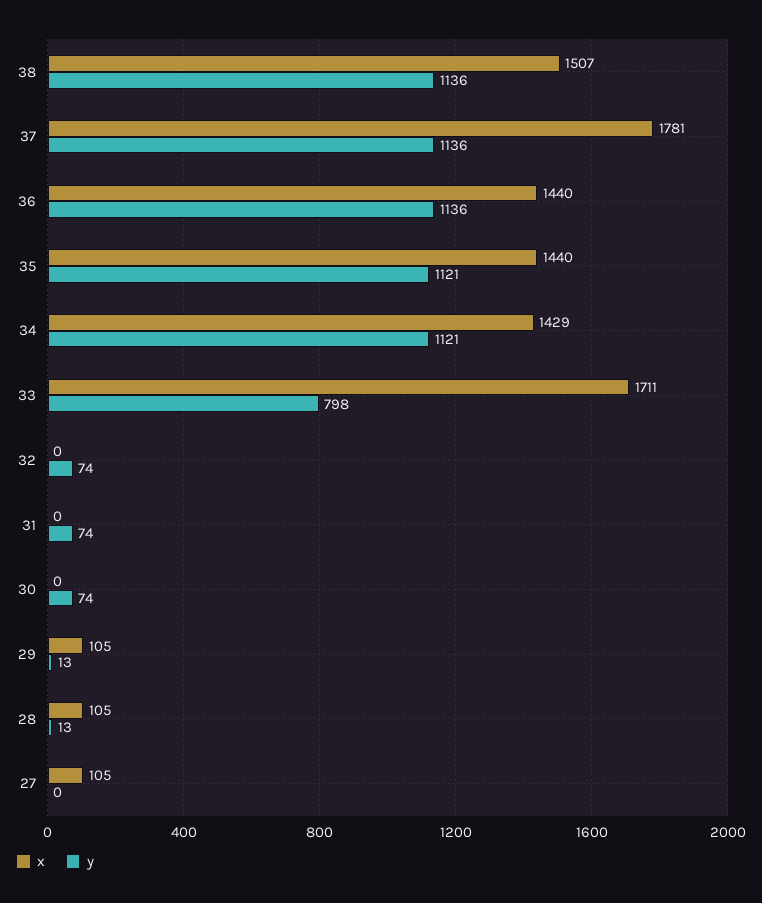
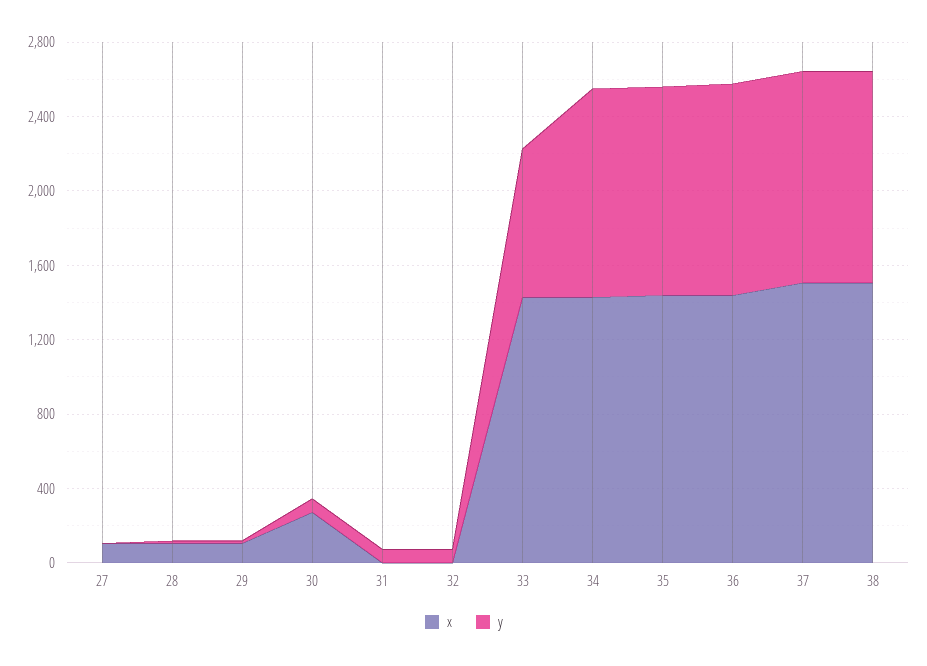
  {
    "x": {
      "38": 1507,
-     "37": 1781,
+     "37": 1500,
      "36": 1440,
      "35": 1440,
      "34": 1429,
-     "33": 1711,
+     "33": 1400,
      "32": 0,
      "31": 0,
-     "30": 0,
+     "30": 300,
      "29": 105,
      "28": 105,
      "27": 105
    },
    "y": {
      "38": 1136,
      "37": 1136,
      "36": 1136,
      "35": 1121,
      "34": 1121,
      "33": 798,
      "32": 74,
      "31": 74,
      "30": 74,
      "29": 13,
      "28": 13,
      "27": 0
    }
  }

